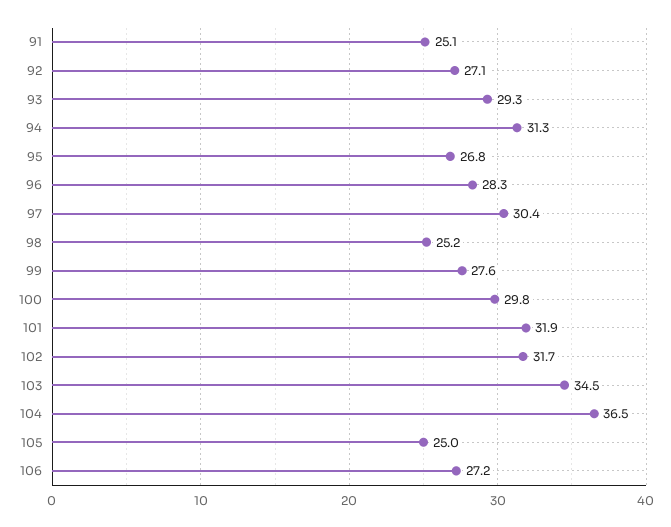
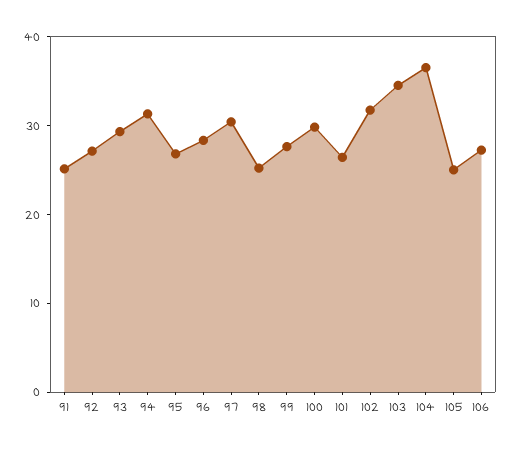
  {
    "91": 25.1,
    "92": 27.1,
    "93": 29.3,
    "94": 31.3,
    "95": 26.8,
    "96": 28.3,
    "97": 30.4,
    "98": 25.2,
    "99": 27.6,
    "100": 29.8,
-   "101": 31.9,
+   "101": 26,
    "102": 31.7,
    "103": 34.5,
    "104": 36.5,
    "105": 25,
    "106": 27.2
  }

